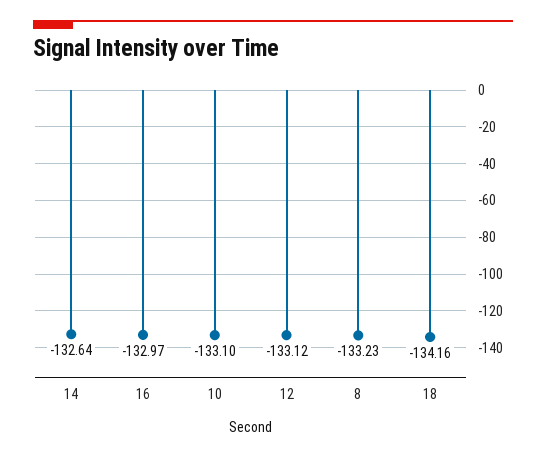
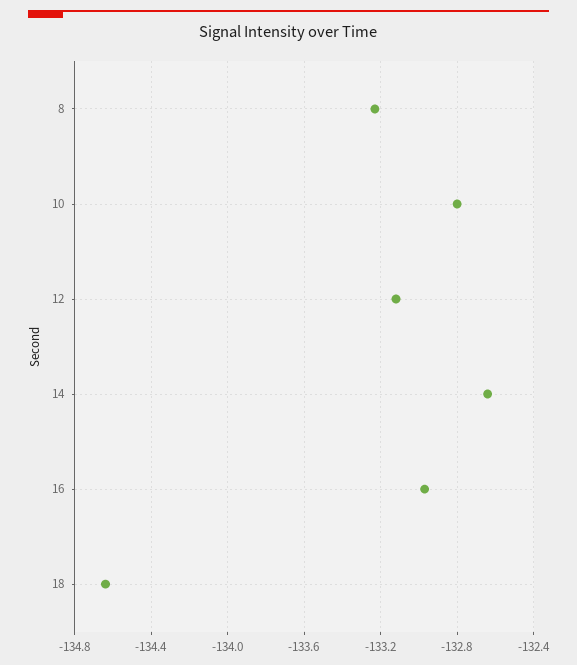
  {
    "14": -132.64,
    "16": -132.97,
-   "10": -133.1,
+   "10": -132.8,
    "12": -133.12,
    "8": -133.23,
-   "18": -134.16
+   "18": -134.65
  }

